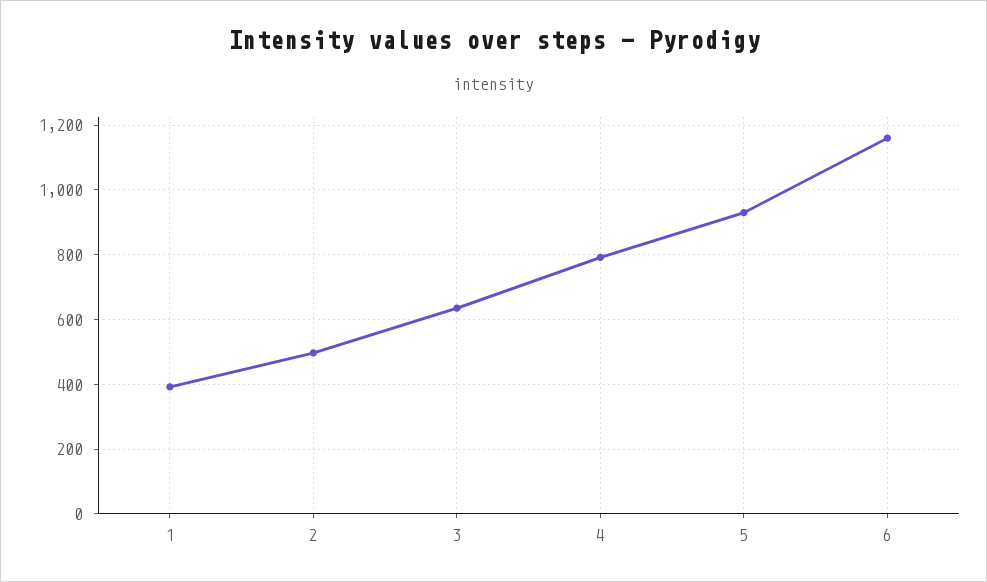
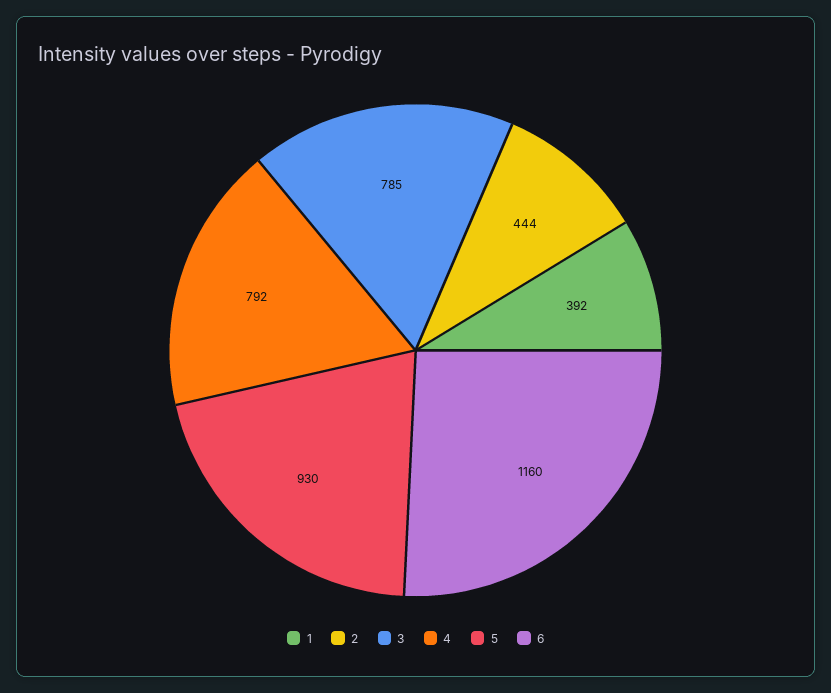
  {
    "1": 392,
-   "2": 500,
+   "2": 444,
-   "3": 640,
+   "3": 785,
    "4": 792,
    "5": 930,
    "6": 1160
  }

